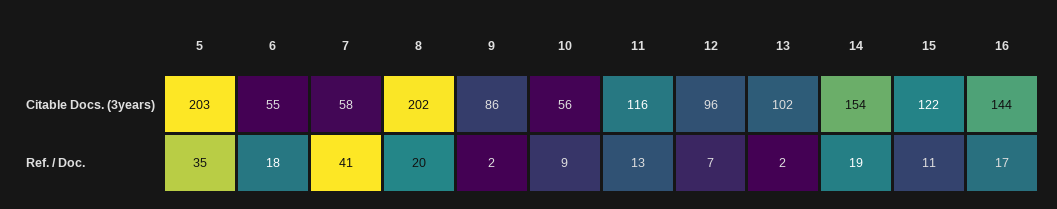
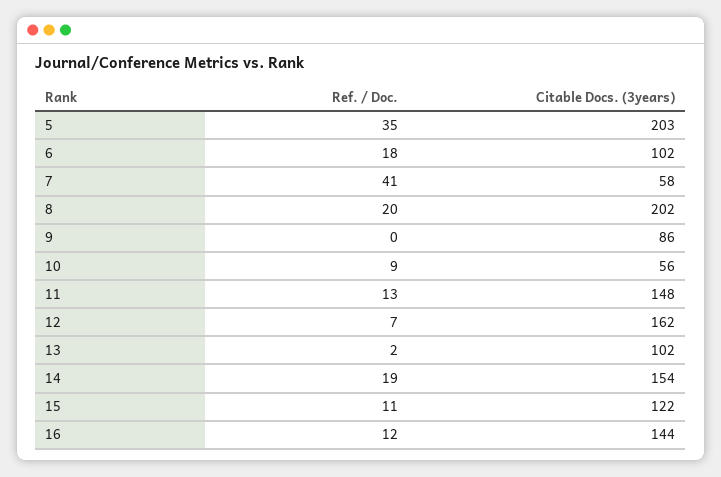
  {
    "5": {
      "Citable Docs. (3years)": 203,
      "Ref. / Doc.": 35
    },
    "6": {
-     "Citable Docs. (3years)": 55,
+     "Citable Docs. (3years)": 102,
      "Ref. / Doc.": 18
    },
    "7": {
      "Citable Docs. (3years)": 58,
      "Ref. / Doc.": 41
    },
    "8": {
      "Citable Docs. (3years)": 202,
      "Ref. / Doc.": 20
    },
    "9": {
      "Citable Docs. (3years)": 86,
-     "Ref. / Doc.": 2
+     "Ref. / Doc.": 0
    },
    "10": {
      "Citable Docs. (3years)": 56,
      "Ref. / Doc.": 9
    },
    "11": {
-     "Citable Docs. (3years)": 116,
+     "Citable Docs. (3years)": 148,
      "Ref. / Doc.": 13
    },
    "12": {
-     "Citable Docs. (3years)": 96,
+     "Citable Docs. (3years)": 162,
      "Ref. / Doc.": 7
    },
    "13": {
      "Citable Docs. (3years)": 102,
      "Ref. / Doc.": 2
    },
    "14": {
      "Citable Docs. (3years)": 154,
      "Ref. / Doc.": 19
    },
    "15": {
      "Citable Docs. (3years)": 122,
      "Ref. / Doc.": 11
    },
    "16": {
      "Citable Docs. (3years)": 144,
-     "Ref. / Doc.": 17
+     "Ref. / Doc.": 12
    }
  }

